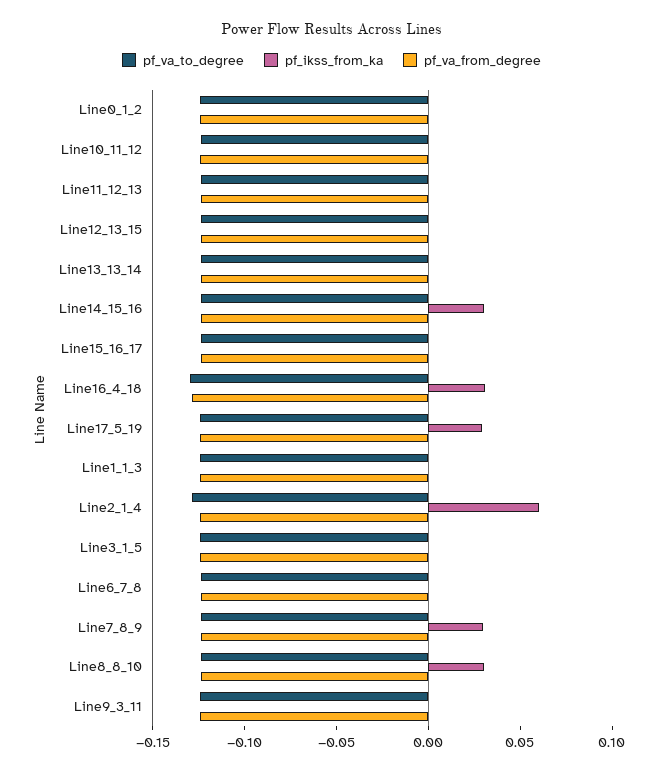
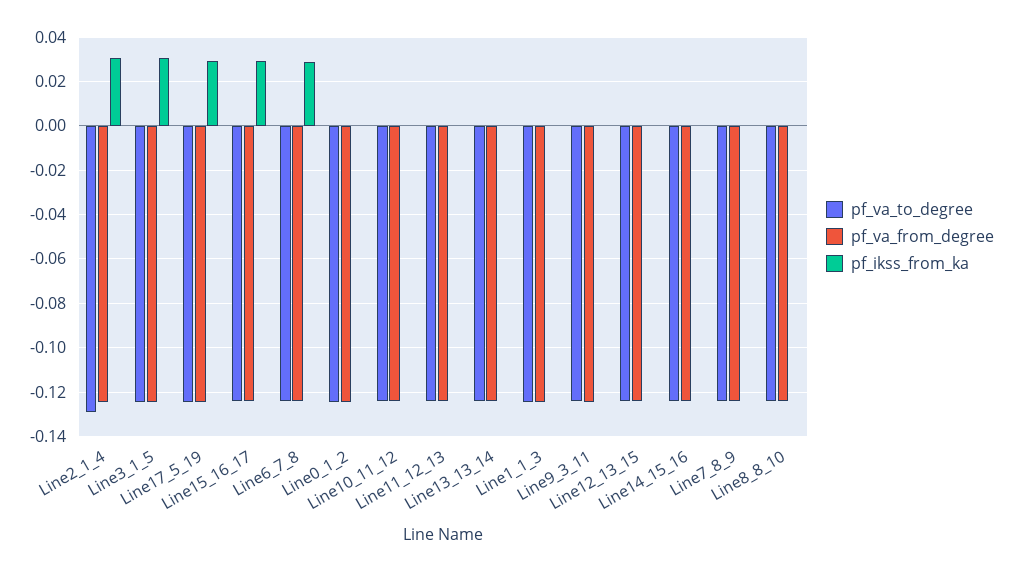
  {
    "pf_va_to_degree": {
      "Line0_1_2": -0.125,
      "Line10_11_12": -0.125,
      "Line11_12_13": -0.125,
      "Line12_13_15": -0.125,
      "Line13_13_14": -0.125,
      "Line14_15_16": -0.125,
      "Line15_16_17": -0.125,
-     "Line16_4_18": -0.13,
      "Line17_5_19": -0.125,
      "Line1_1_3": -0.125,
      "Line2_1_4": -0.13,
      "Line3_1_5": -0.125,
      "Line6_7_8": -0.125,
      "Line7_8_9": -0.125,
      "Line8_8_10": -0.125,
      "Line9_3_11": -0.125
    },
    "pf_ikss_from_ka": {
      "Line0_1_2": 0,
      "Line10_11_12": 0,
      "Line11_12_13": 0,
      "Line12_13_15": 0,
      "Line13_13_14": 0,
-     "Line14_15_16": 0.03,
+     "Line14_15_16": 0,
-     "Line15_16_17": 0,
+     "Line15_16_17": 0.03,
-     "Line16_4_18": 0.03,
      "Line17_5_19": 0.03,
      "Line1_1_3": 0,
-     "Line2_1_4": 0.06,
+     "Line2_1_4": 0.03,
-     "Line3_1_5": 0,
+     "Line3_1_5": 0.03,
-     "Line6_7_8": 0,
+     "Line6_7_8": 0.03,
-     "Line7_8_9": 0.03,
+     "Line7_8_9": 0,
-     "Line8_8_10": 0.03,
+     "Line8_8_10": 0,
      "Line9_3_11": 0
    },
    "pf_va_from_degree": {
      "Line0_1_2": -0.125,
      "Line10_11_12": -0.125,
      "Line11_12_13": -0.125,
      "Line12_13_15": -0.125,
      "Line13_13_14": -0.125,
      "Line14_15_16": -0.125,
      "Line15_16_17": -0.125,
-     "Line16_4_18": -0.13,
      "Line17_5_19": -0.125,
      "Line1_1_3": -0.125,
      "Line2_1_4": -0.125,
      "Line3_1_5": -0.125,
      "Line6_7_8": -0.125,
      "Line7_8_9": -0.125,
      "Line8_8_10": -0.125,
      "Line9_3_11": -0.125
    }
  }

